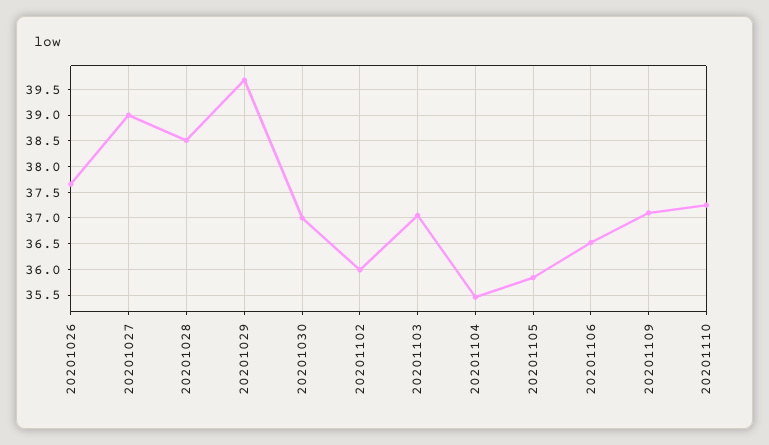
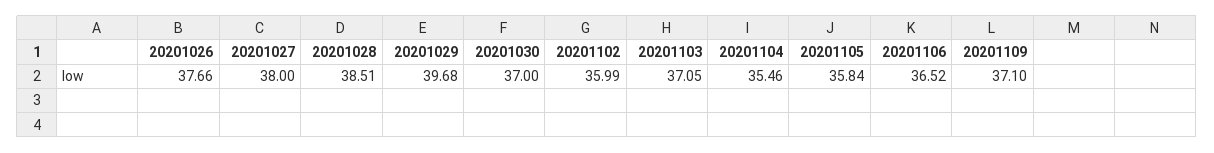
  {
    "20201026": 37.66,
-   "20201027": 39,
+   "20201027": 38,
    "20201028": 38.51,
    "20201029": 39.68,
    "20201030": 37,
    "20201102": 35.99,
    "20201103": 37.05,
    "20201104": 35.46,
    "20201105": 35.84,
    "20201106": 36.52,
-   "20201109": 37.1,
+   "20201109": 37.1
-   "20201110": 37.25
  }

